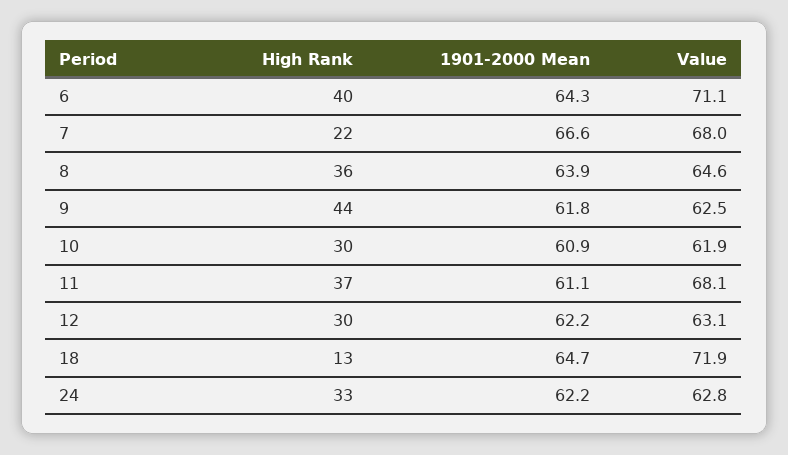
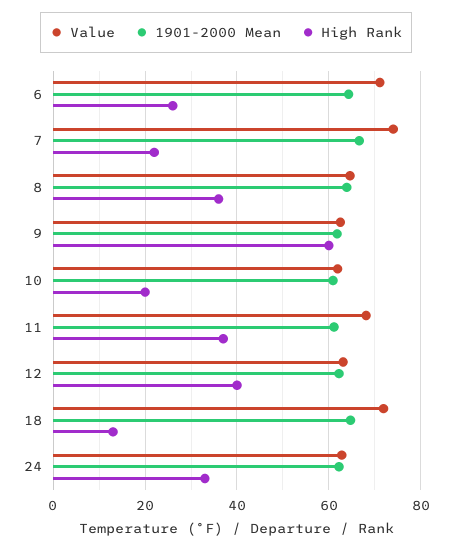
  {
    "High Rank": {
-     "6": 40,
+     "6": 26,
      "7": 22,
      "8": 36,
-     "9": 44,
+     "9": 60,
-     "10": 30,
+     "10": 20,
      "11": 37,
-     "12": 30,
+     "12": 40,
      "18": 13,
      "24": 33
    },
    "1901-2000 Mean": {
      "6": 64.3,
      "7": 66.6,
      "8": 63.9,
      "9": 61.8,
      "10": 60.9,
      "11": 61.1,
      "12": 62.2,
      "18": 64.7,
      "24": 62.2
    },
    "Value": {
      "6": 71.1,
-     "7": 68,
+     "7": 74,
      "8": 64.6,
      "9": 62.5,
      "10": 61.9,
      "11": 68.1,
      "12": 63.1,
      "18": 71.9,
      "24": 62.8
    }
  }

